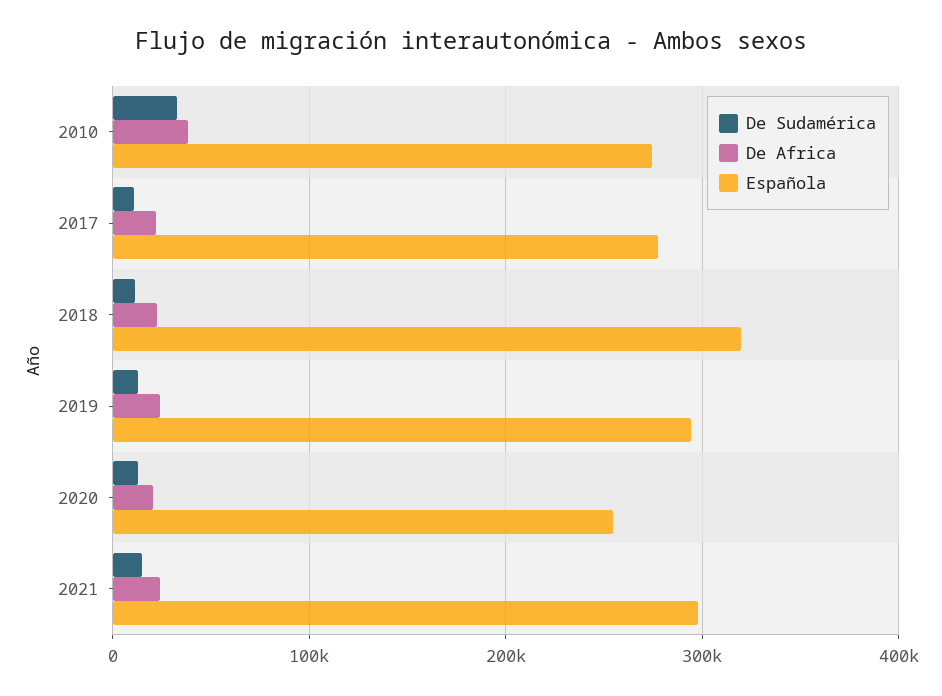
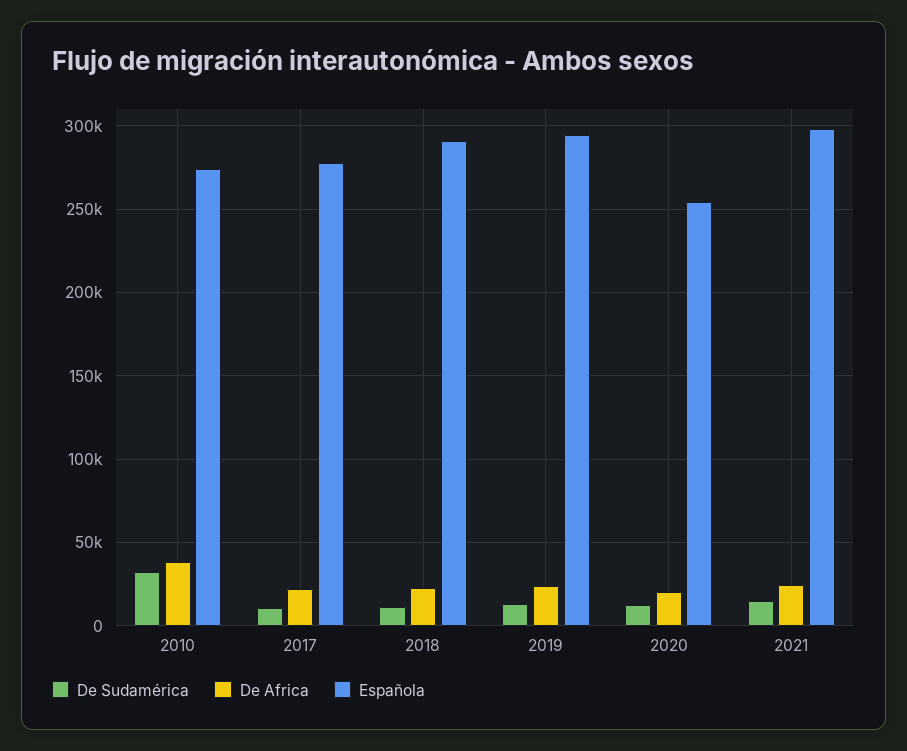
  {
    "De Sudamérica": {
      "2010": 35000,
      "2017": 10000,
      "2018": 10000,
      "2019": 15000,
      "2020": 15000,
      "2021": 15000
    },
    "De Africa": {
      "2010": 40000,
      "2017": 20000,
      "2018": 25000,
      "2019": 25000,
      "2020": 20000,
      "2021": 25000
    },
    "Española": {
      "2010": 275000,
      "2017": 280000,
-     "2018": 320000,
+     "2018": 290000,
      "2019": 295000,
      "2020": 255000,
      "2021": 300000
    }
  }

